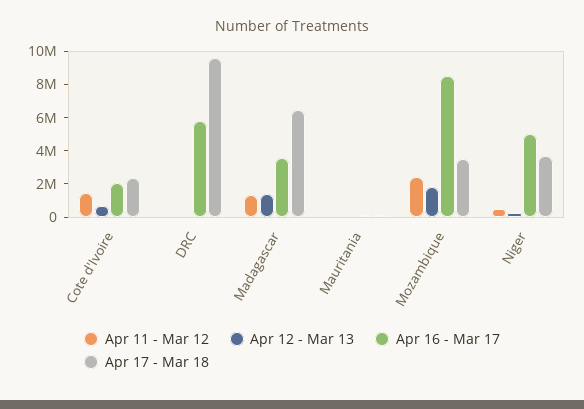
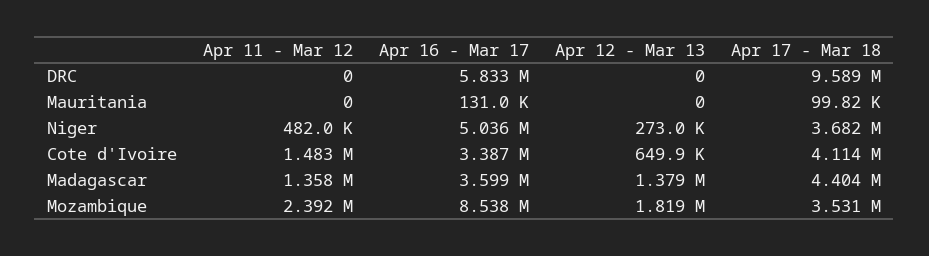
  {
    "Apr 11 - Mar 12": {
      "Cote d'Ivoire": 1483000,
      "DRC": 0,
      "Madagascar": 1358000,
      "Mauritania": 0,
      "Mozambique": 2392000,
      "Niger": 482000
    },
    "Apr 12 - Mar 13": {
      "Cote d'Ivoire": 649900,
      "DRC": 0,
      "Madagascar": 1379000,
      "Mauritania": 0,
      "Mozambique": 1819000,
      "Niger": 273000
    },
    "Apr 16 - Mar 17": {
-     "Cote d'Ivoire": 2000000,
+     "Cote d'Ivoire": 3387000,
      "DRC": 5833000,
      "Madagascar": 3599000,
      "Mauritania": 131000,
      "Mozambique": 8538000,
      "Niger": 5036000
    },
    "Apr 17 - Mar 18": {
-     "Cote d'Ivoire": 2500000,
+     "Cote d'Ivoire": 4114000,
      "DRC": 9589000,
-     "Madagascar": 6500000,
+     "Madagascar": 4404000,
      "Mauritania": 99820,
      "Mozambique": 3531000,
      "Niger": 3682000
    }
  }

